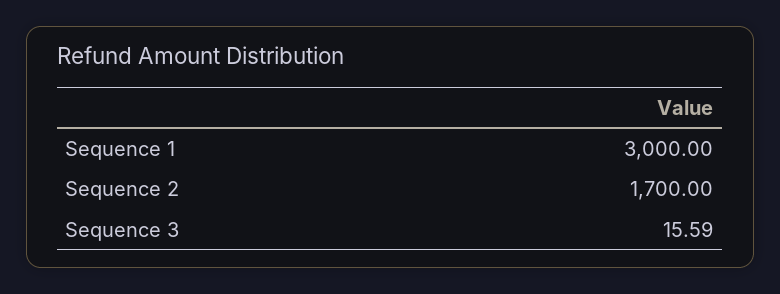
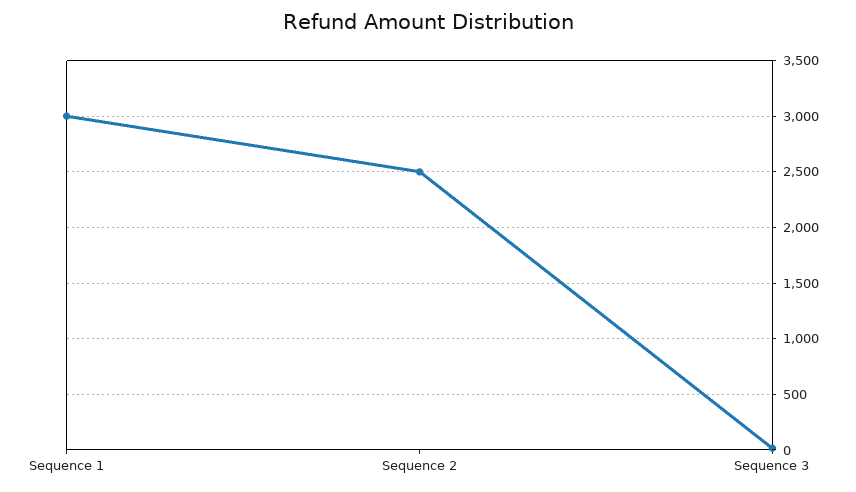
  {
    "Sequence 1": 3000,
-   "Sequence 2": 1700,
+   "Sequence 2": 2500,
    "Sequence 3": 15.59
  }

